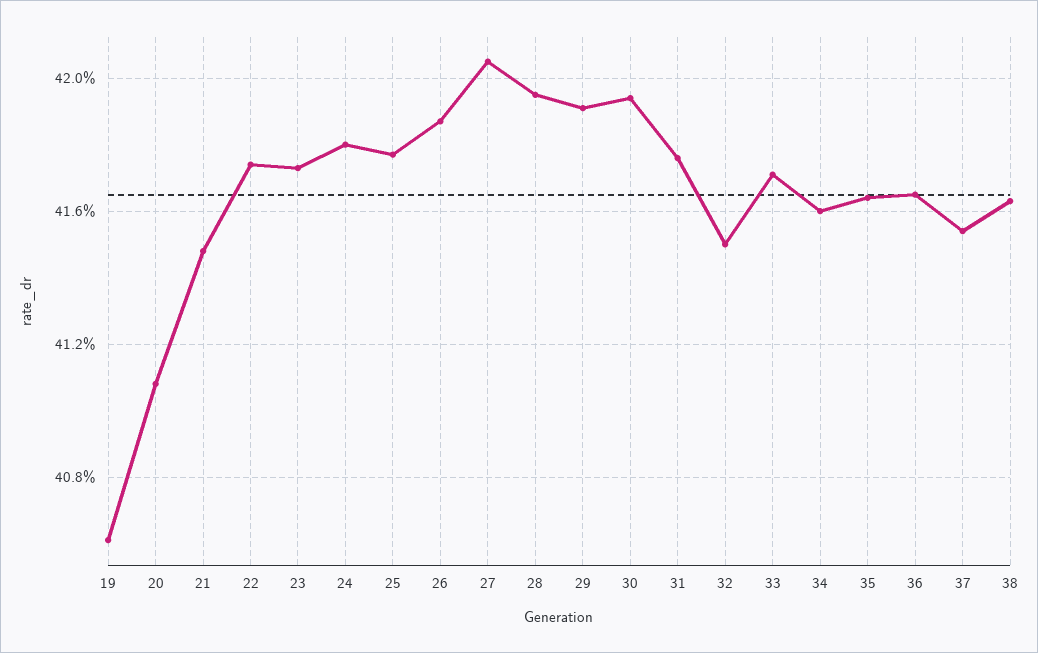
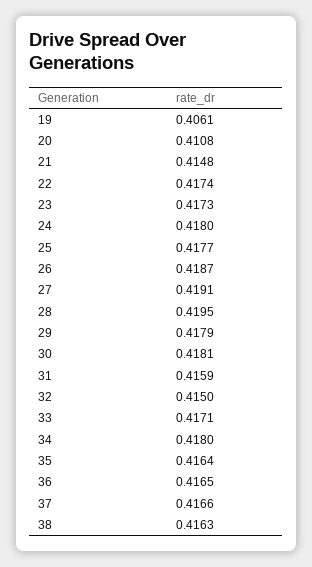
  {
    "19": 0.4061,
    "20": 0.4108,
    "21": 0.4148,
    "22": 0.4174,
    "23": 0.4173,
    "24": 0.418,
    "25": 0.4177,
    "26": 0.4187,
-   "27": 0.4205,
+   "27": 0.4191,
    "28": 0.4195,
-   "29": 0.419,
+   "29": 0.4179,
-   "30": 0.4195,
+   "30": 0.4181,
-   "31": 0.4175,
+   "31": 0.4159,
    "32": 0.415,
    "33": 0.4171,
-   "34": 0.416,
+   "34": 0.418,
    "35": 0.4164,
    "36": 0.4165,
-   "37": 0.4155,
+   "37": 0.4166,
    "38": 0.4163
  }

